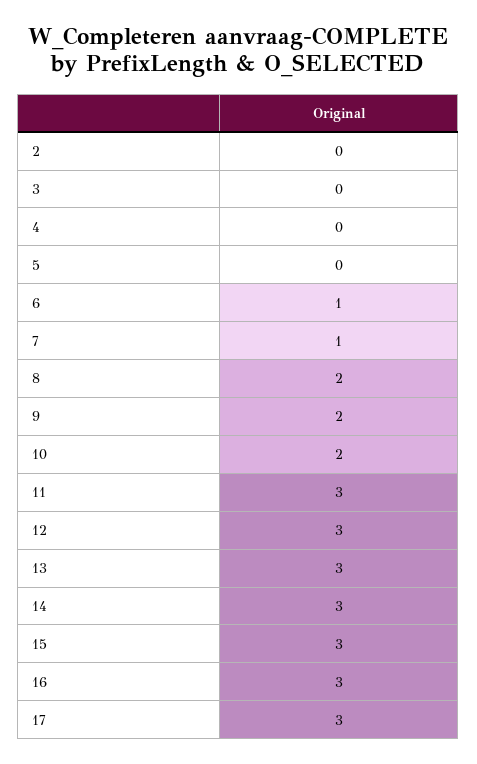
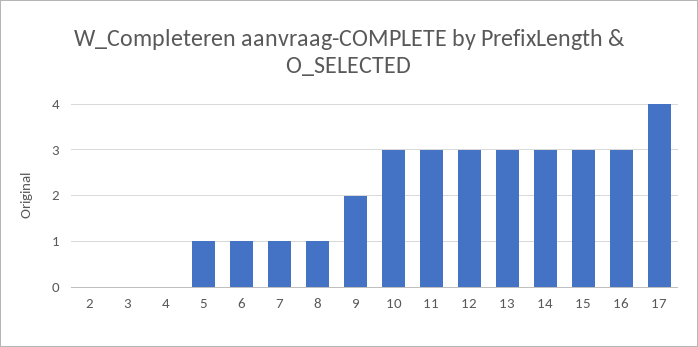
  {
    "2": 0,
    "3": 0,
    "4": 0,
-   "5": 0,
+   "5": 1,
    "6": 1,
    "7": 1,
-   "8": 2,
+   "8": 1,
    "9": 2,
-   "10": 2,
+   "10": 3,
    "11": 3,
    "12": 3,
    "13": 3,
    "14": 3,
    "15": 3,
    "16": 3,
-   "17": 3
+   "17": 4
  }

